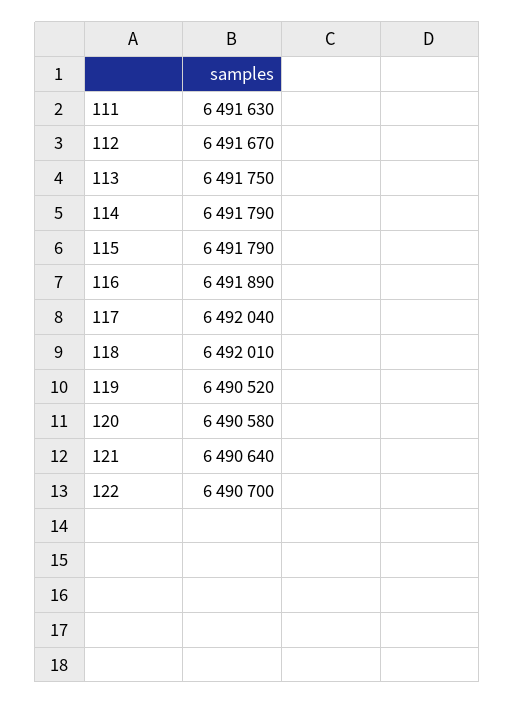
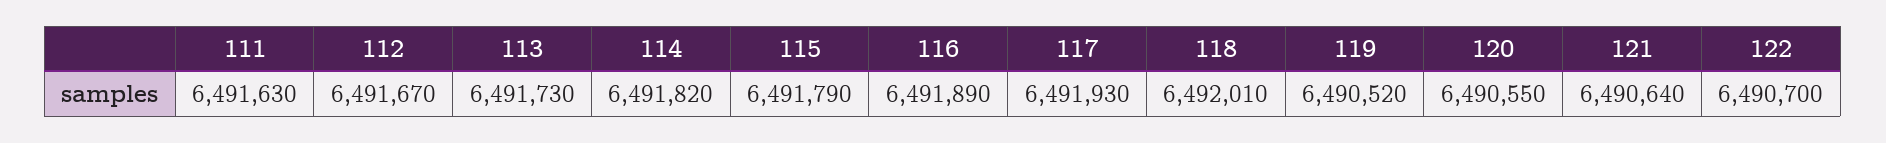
  {
    "111": 6491630,
    "112": 6491670,
-   "113": 6491750,
+   "113": 6491730,
-   "114": 6491790,
+   "114": 6491820,
    "115": 6491790,
    "116": 6491890,
-   "117": 6492040,
+   "117": 6491930,
    "118": 6492010,
    "119": 6490520,
-   "120": 6490580,
+   "120": 6490550,
    "121": 6490640,
    "122": 6490700
  }

